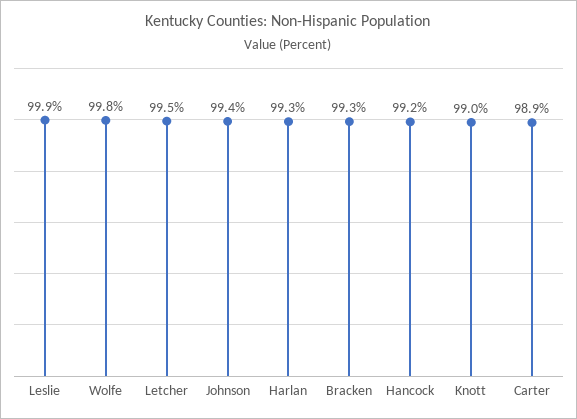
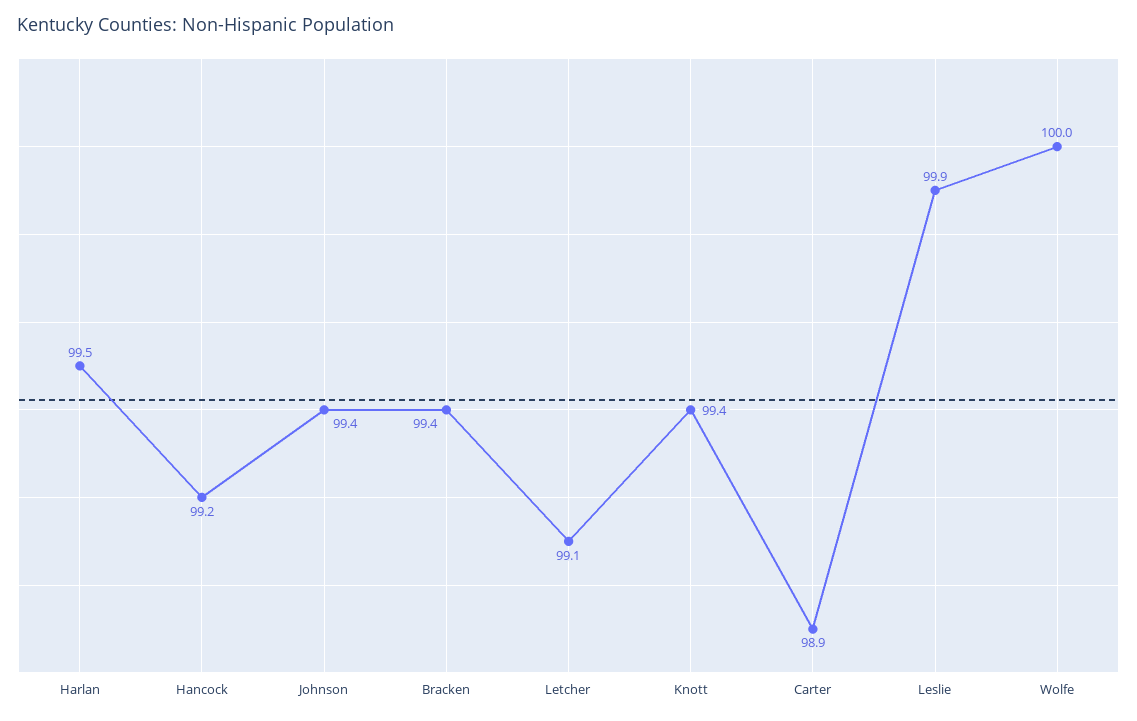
  {
    "Leslie": 99.9,
-   "Wolfe": 99.8,
+   "Wolfe": 100,
-   "Letcher": 99.5,
+   "Letcher": 99.1,
    "Johnson": 99.4,
-   "Harlan": 99.3,
+   "Harlan": 99.5,
-   "Bracken": 99.3,
+   "Bracken": 99.4,
    "Hancock": 99.2,
-   "Knott": 99,
+   "Knott": 99.4,
    "Carter": 98.9
  }

